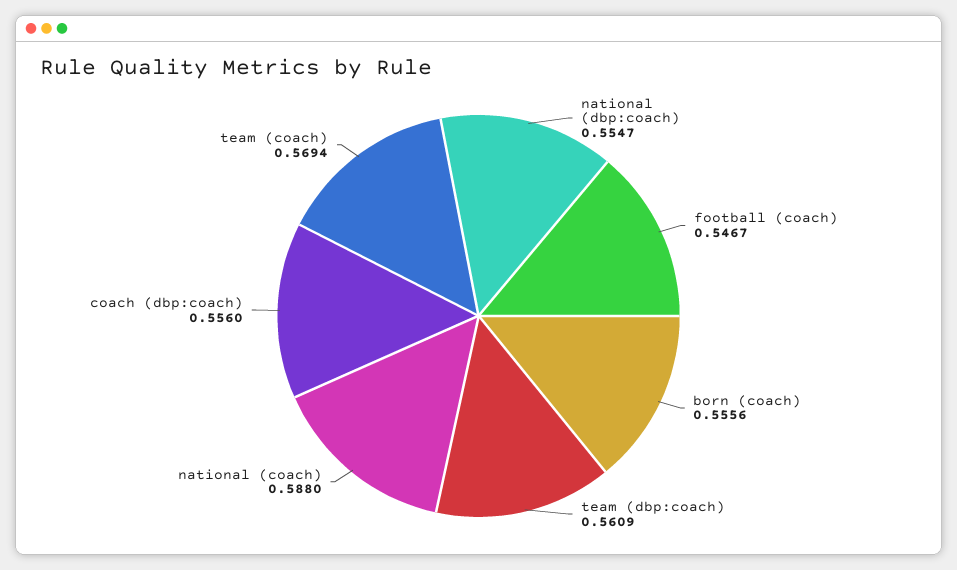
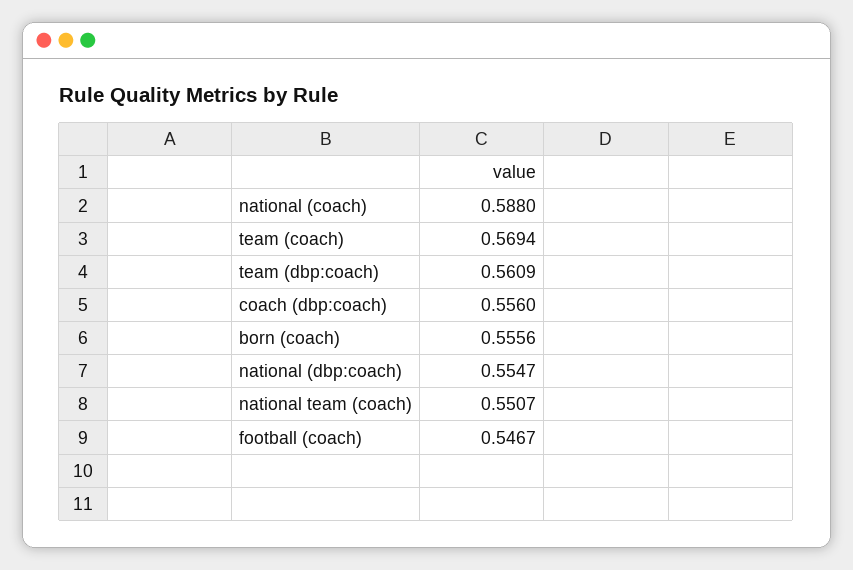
  {
    "national (dbp:coach)": 0.5547,
    "football (coach)": 0.5467,
    "born (coach)": 0.5556,
    "team (dbp:coach)": 0.5609,
    "national (coach)": 0.588,
    "coach (dbp:coach)": 0.556,
-   "team (coach)": 0.5694
+   "team (coach)": 0.5694,
+   "national team (coach)": 0.5507
  }

